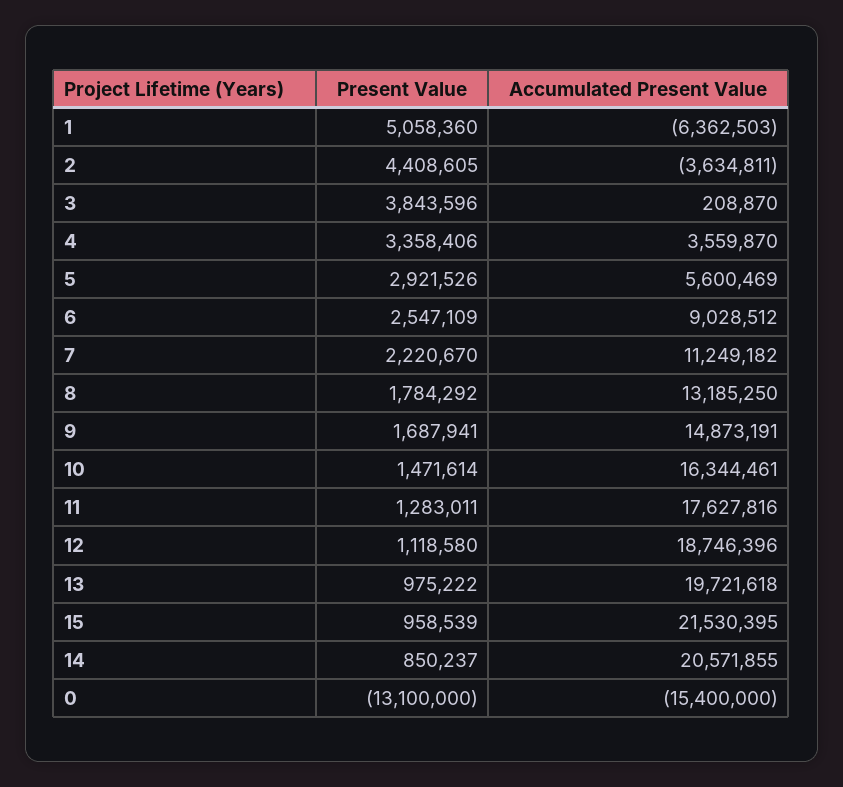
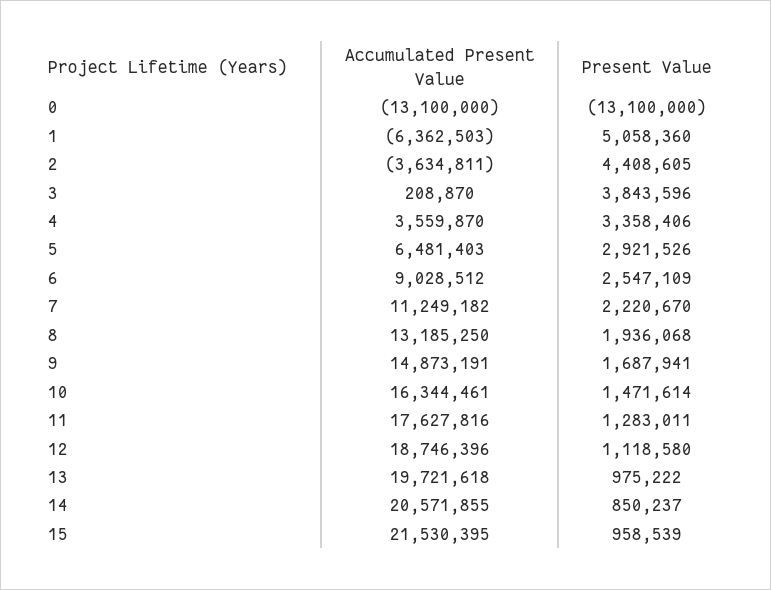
  {
    "Present Value": {
      "1": 5058360,
      "2": 4408605,
      "3": 3843596,
      "4": 3358406,
      "5": 2921526,
      "6": 2547109,
      "7": 2220670,
-     "8": 1784292,
+     "8": 1936068,
      "9": 1687941,
      "10": 1471614,
      "11": 1283011,
      "12": 1118580,
      "13": 975222,
      "15": 958539,
      "14": 850237,
      "0": -13100000
    },
    "Accumulated Present Value": {
      "1": -6362503,
      "2": -3634811,
      "3": 208870,
      "4": 3559870,
-     "5": 5600469,
+     "5": 6481403,
      "6": 9028512,
      "7": 11249182,
      "8": 13185250,
      "9": 14873191,
      "10": 16344461,
      "11": 17627816,
      "12": 18746396,
      "13": 19721618,
      "15": 21530395,
      "14": 20571855,
-     "0": -15400000
+     "0": -13100000
    }
  }

